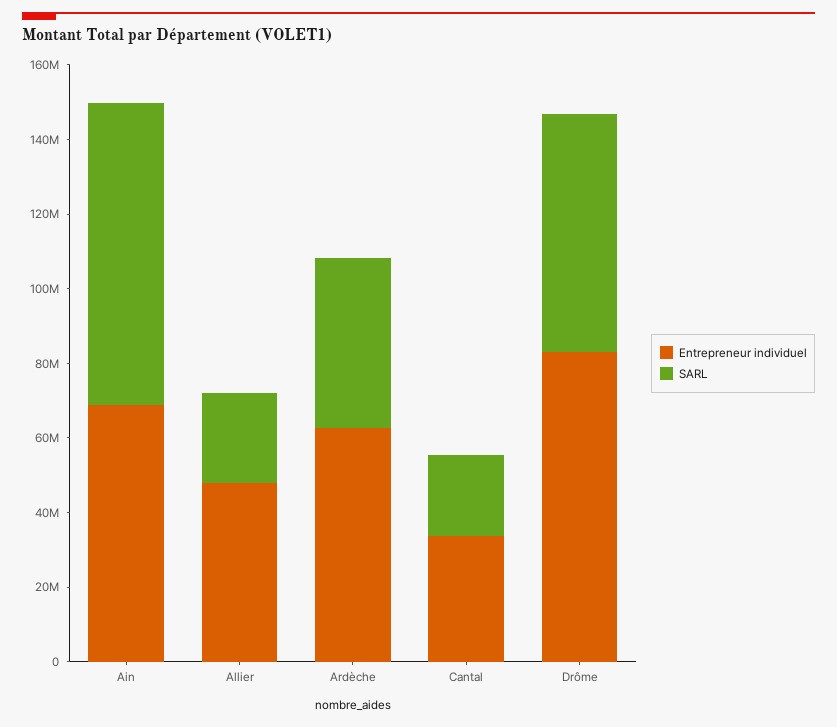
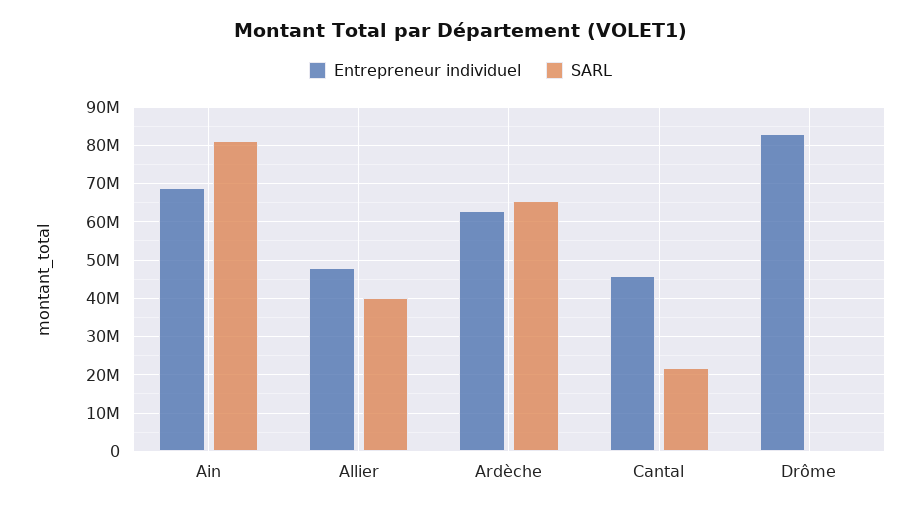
  {
    "Entrepreneur individuel": {
      "Ain": 68000000,
      "Allier": 48000000,
      "Ardèche": 62000000,
-     "Cantal": 35000000,
+     "Cantal": 46000000,
      "Drôme": 82000000
    },
    "SARL": {
      "Ain": 82000000,
-     "Allier": 25000000,
+     "Allier": 40000000,
-     "Ardèche": 45000000,
+     "Ardèche": 66000000,
      "Cantal": 22000000,
-     "Drôme": 65000000
+     "Drôme": 0
    }
  }

